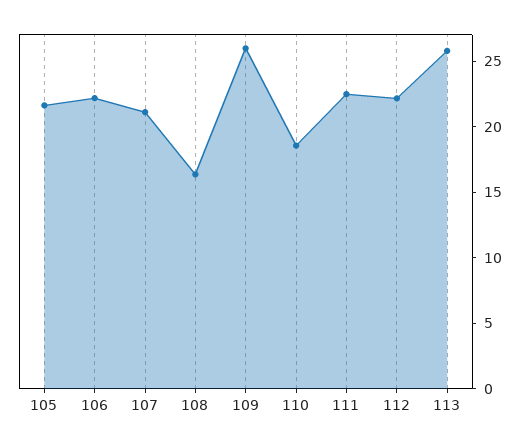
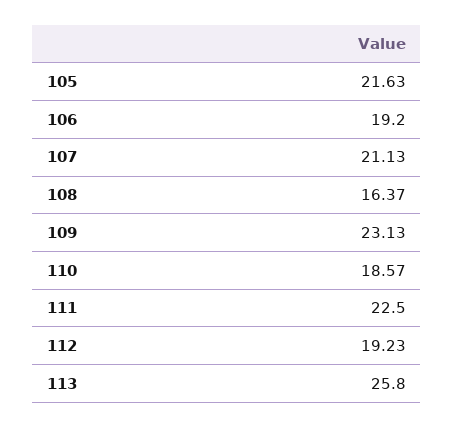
  {
    "105": 21.63,
-   "106": 22,
+   "106": 19.2,
    "107": 21.13,
    "108": 16.37,
-   "109": 26,
+   "109": 23.13,
    "110": 18.57,
    "111": 22.5,
-   "112": 22,
+   "112": 19.23,
    "113": 25.8
  }

